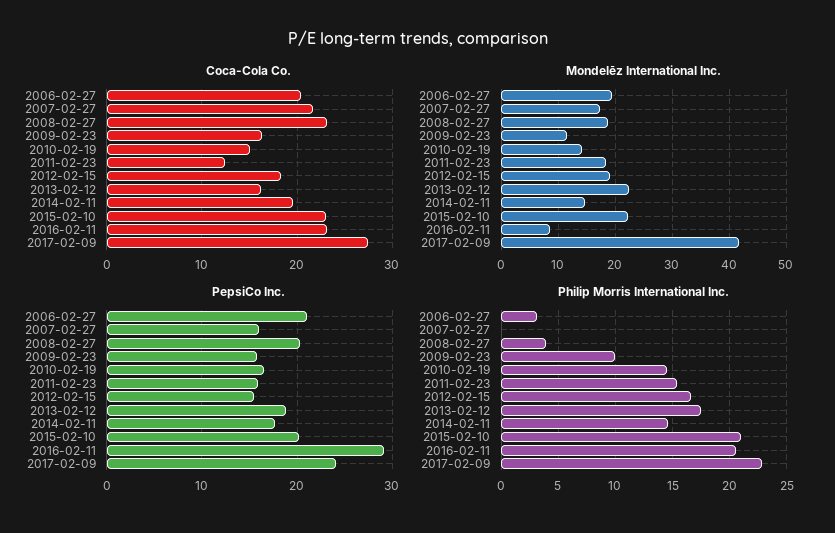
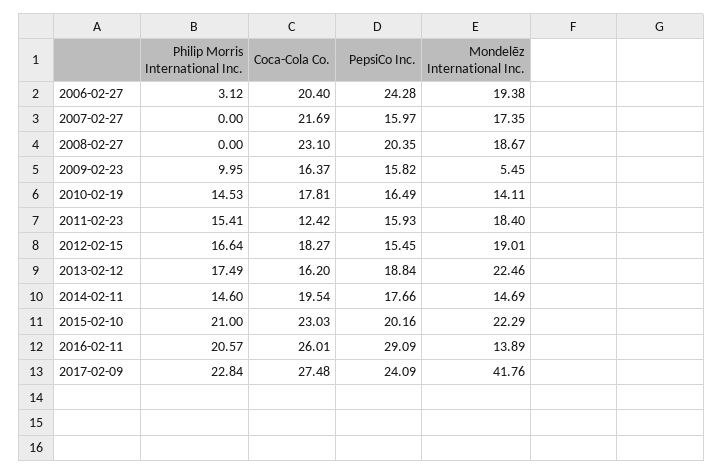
  {
    "Coca-Cola Co.": {
      "2006-02-27": 20.4,
      "2007-02-27": 21.69,
      "2008-02-27": 23.1,
      "2009-02-23": 16.37,
-     "2010-02-19": 15,
+     "2010-02-19": 17.81,
      "2011-02-23": 12.42,
      "2012-02-15": 18.27,
      "2013-02-12": 16.2,
      "2014-02-11": 19.54,
      "2015-02-10": 23.03,
-     "2016-02-11": 23,
+     "2016-02-11": 26.01,
      "2017-02-09": 27.48
    },
    "Mondelēz International Inc.": {
      "2006-02-27": 19.38,
      "2007-02-27": 17.35,
      "2008-02-27": 18.67,
-     "2009-02-23": 12,
+     "2009-02-23": 5.45,
      "2010-02-19": 14.11,
      "2011-02-23": 18.4,
      "2012-02-15": 19.01,
      "2013-02-12": 22.46,
      "2014-02-11": 14.69,
      "2015-02-10": 22.29,
-     "2016-02-11": 8,
+     "2016-02-11": 13.89,
      "2017-02-09": 41.76
    },
    "PepsiCo Inc.": {
-     "2006-02-27": 21,
+     "2006-02-27": 24.28,
      "2007-02-27": 15.97,
      "2008-02-27": 20.35,
      "2009-02-23": 15.82,
      "2010-02-19": 16.49,
      "2011-02-23": 15.93,
      "2012-02-15": 15.45,
      "2013-02-12": 18.84,
      "2014-02-11": 17.66,
      "2015-02-10": 20.16,
      "2016-02-11": 29.09,
      "2017-02-09": 24.09
    },
    "Philip Morris International Inc.": {
      "2006-02-27": 3.12,
      "2007-02-27": 0,
-     "2008-02-27": 4,
+     "2008-02-27": 0,
      "2009-02-23": 9.95,
      "2010-02-19": 14.53,
      "2011-02-23": 15.41,
      "2012-02-15": 16.64,
      "2013-02-12": 17.49,
      "2014-02-11": 14.6,
      "2015-02-10": 21,
      "2016-02-11": 20.57,
      "2017-02-09": 22.84
    }
  }

